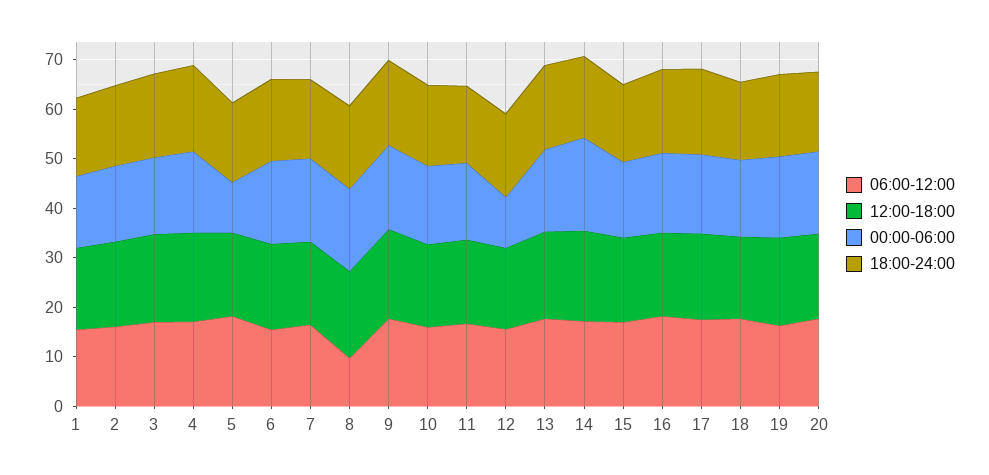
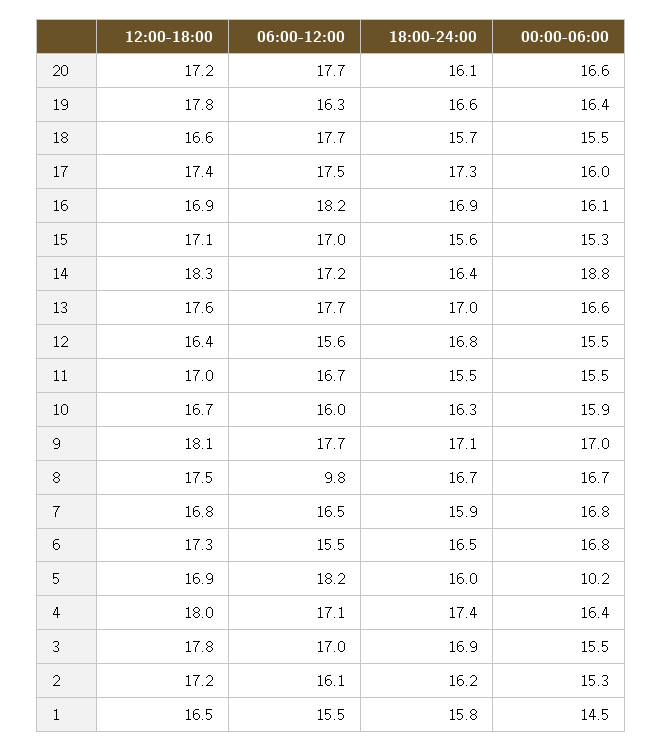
  {
    "06:00-12:00": {
      "1": 15.5,
      "2": 16.1,
      "3": 17,
      "4": 17.1,
      "5": 18.2,
      "6": 15.5,
      "7": 16.5,
      "8": 9.8,
      "9": 17.7,
      "10": 16,
      "11": 16.7,
      "12": 15.6,
      "13": 17.7,
      "14": 17.2,
      "15": 17,
      "16": 18.2,
      "17": 17.5,
      "18": 17.7,
      "19": 16.3,
      "20": 17.7
    },
    "12:00-18:00": {
      "1": 16.5,
      "2": 17.2,
      "3": 17.8,
      "4": 18,
      "5": 16.9,
      "6": 17.3,
      "7": 16.8,
      "8": 17.5,
      "9": 18.1,
      "10": 16.7,
      "11": 17,
      "12": 16.4,
      "13": 17.6,
      "14": 18.3,
      "15": 17.1,
      "16": 16.9,
      "17": 17.4,
      "18": 16.6,
      "19": 17.8,
      "20": 17.2
    },
    "00:00-06:00": {
      "1": 14.5,
      "2": 15.3,
      "3": 15.5,
      "4": 16.4,
      "5": 10.2,
      "6": 16.8,
      "7": 16.8,
      "8": 16.7,
      "9": 17,
      "10": 15.9,
      "11": 15.5,
-     "12": 10,
+     "12": 15.5,
      "13": 16.6,
      "14": 18.8,
      "15": 15.3,
      "16": 16.1,
      "17": 16,
      "18": 15.5,
      "19": 16.4,
      "20": 16.6
    },
    "18:00-24:00": {
      "1": 15.8,
      "2": 16.2,
      "3": 16.9,
      "4": 17.4,
      "5": 16,
      "6": 16.5,
      "7": 15.9,
      "8": 16.7,
      "9": 17.1,
      "10": 16.3,
      "11": 15.5,
      "12": 16.8,
      "13": 17,
      "14": 16.4,
      "15": 15.6,
      "16": 16.9,
      "17": 17.3,
      "18": 15.7,
      "19": 16.6,
      "20": 16.1
    }
  }

